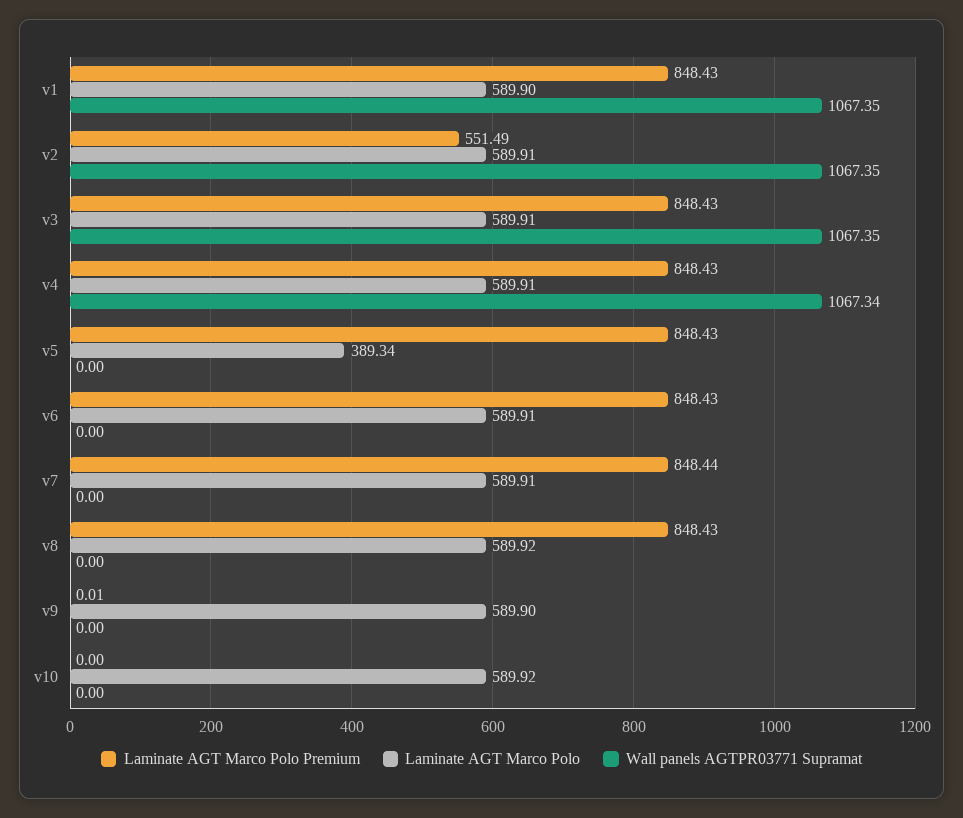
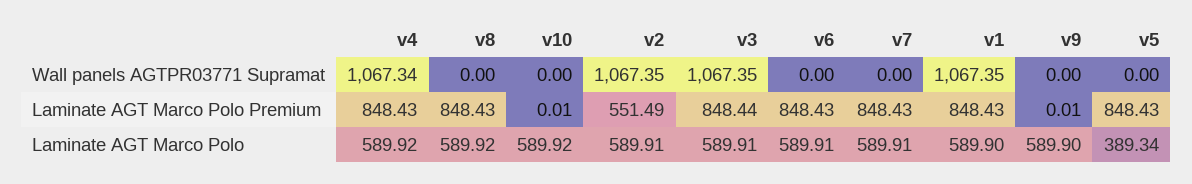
  {
    "Laminate AGT Marco Polo Premium": {
      "v1": 848.43,
      "v2": 551.49,
-     "v3": 848.43,
+     "v3": 848.44,
      "v4": 848.43,
      "v5": 848.43,
      "v6": 848.43,
-     "v7": 848.44,
+     "v7": 848.43,
      "v8": 848.43,
      "v9": 0.01,
-     "v10": 0
+     "v10": 0.01
    },
    "Laminate AGT Marco Polo": {
      "v1": 589.9,
      "v2": 589.91,
      "v3": 589.91,
-     "v4": 589.91,
+     "v4": 589.92,
      "v5": 389.34,
      "v6": 589.91,
      "v7": 589.91,
      "v8": 589.92,
      "v9": 589.9,
      "v10": 589.92
    },
    "Wall panels AGTPR03771 Supramat": {
      "v1": 1067.35,
      "v2": 1067.35,
      "v3": 1067.35,
      "v4": 1067.34,
      "v5": 0,
      "v6": 0,
      "v7": 0,
      "v8": 0,
      "v9": 0,
      "v10": 0
    }
  }

